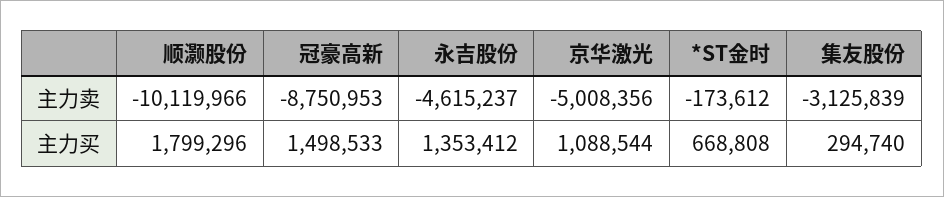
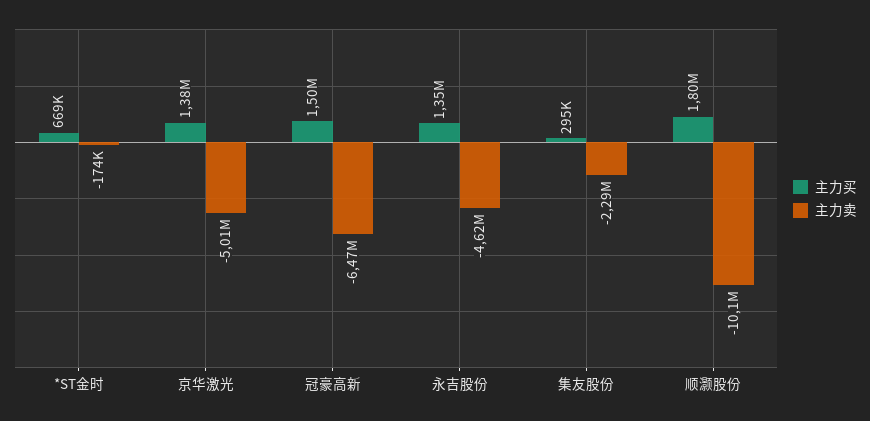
  {
    "主力卖": {
      "顺灏股份": -10119966,
-     "冠豪高新": -8750953,
+     "冠豪高新": -6470000,
      "永吉股份": -4615237,
      "京华激光": -5008356,
      "*ST金时": -173612,
-     "集友股份": -3125839
+     "集友股份": -2290000
    },
    "主力买": {
      "顺灏股份": 1799296,
      "冠豪高新": 1498533,
      "永吉股份": 1353412,
-     "京华激光": 1088544,
+     "京华激光": 1380000,
      "*ST金时": 668808,
      "集友股份": 294740
    }
  }

